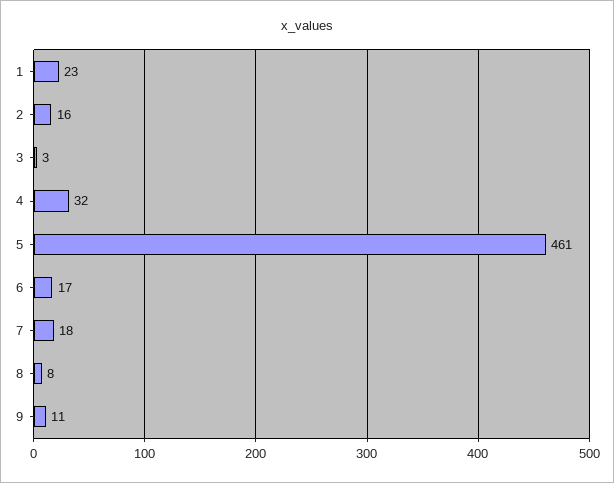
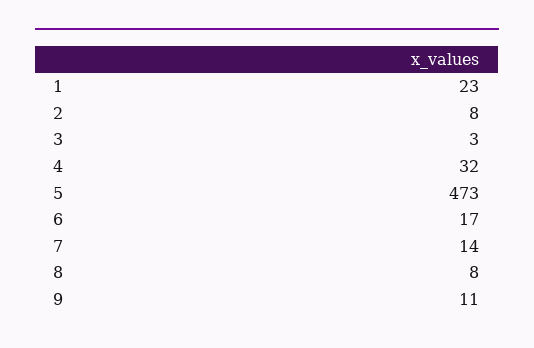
  {
    "1": 23,
-   "2": 16,
+   "2": 8,
    "3": 3,
    "4": 32,
-   "5": 461,
+   "5": 473,
    "6": 17,
-   "7": 18,
+   "7": 14,
    "8": 8,
    "9": 11
  }

